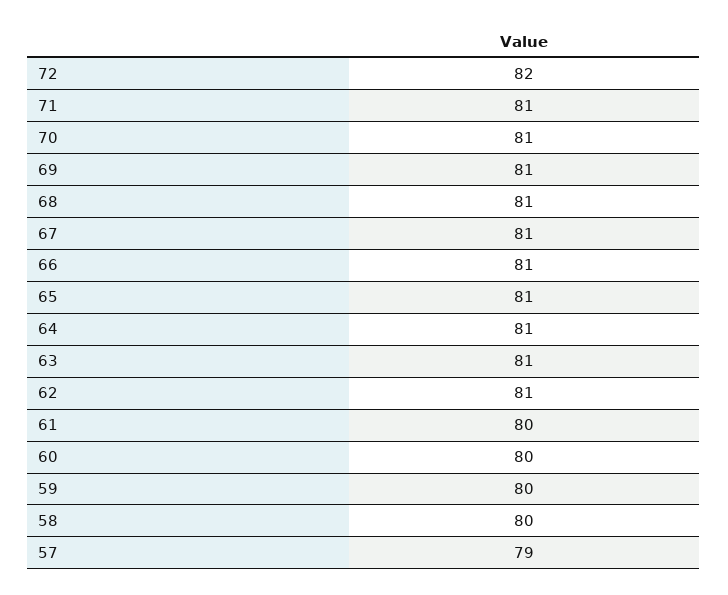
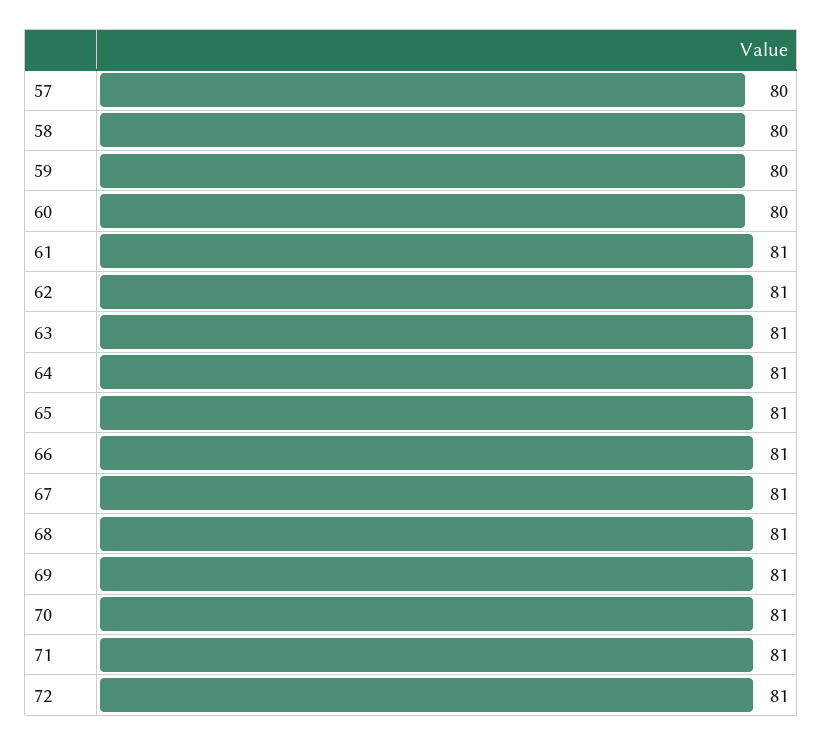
  {
-   "72": 82,
+   "72": 81,
    "71": 81,
    "70": 81,
    "69": 81,
    "68": 81,
    "67": 81,
    "66": 81,
    "65": 81,
    "64": 81,
    "63": 81,
    "62": 81,
-   "61": 80,
+   "61": 81,
    "60": 80,
    "59": 80,
    "58": 80,
-   "57": 79
+   "57": 80
  }

